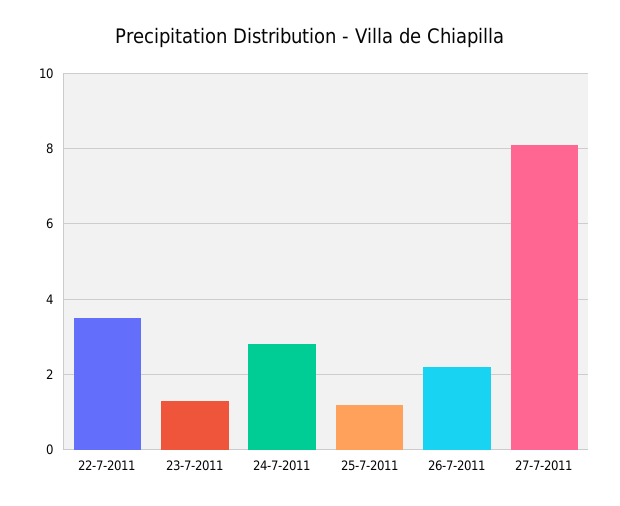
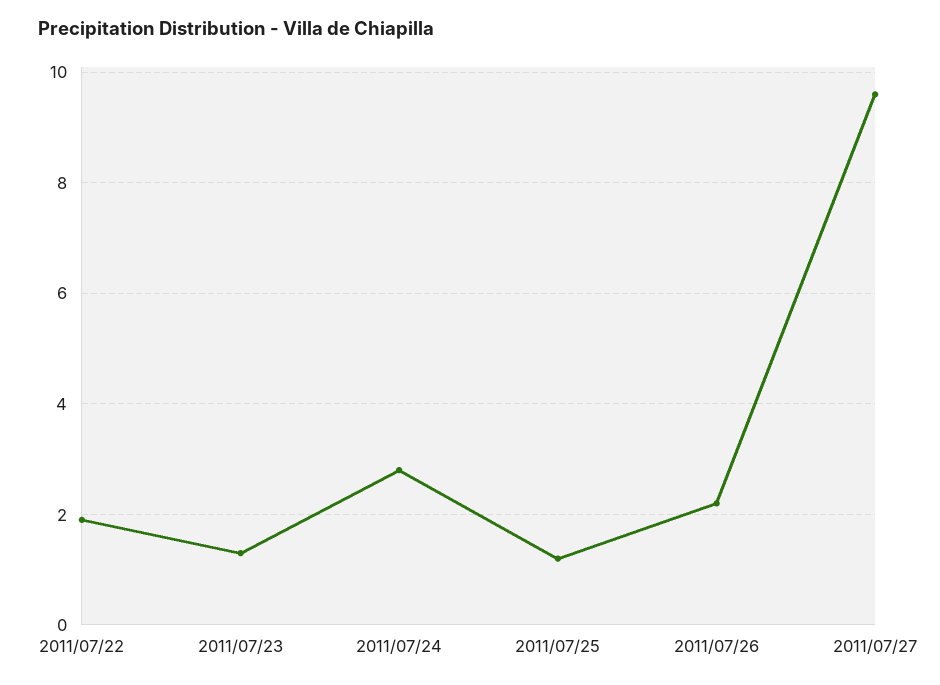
  {
-   "22-7-2011": 3.5,
+   "22-7-2011": 2,
    "23-7-2011": 1.5,
    "24-7-2011": 3,
    "25-7-2011": 1,
    "26-7-2011": 2,
-   "27-7-2011": 8
+   "27-7-2011": 9.5
  }

